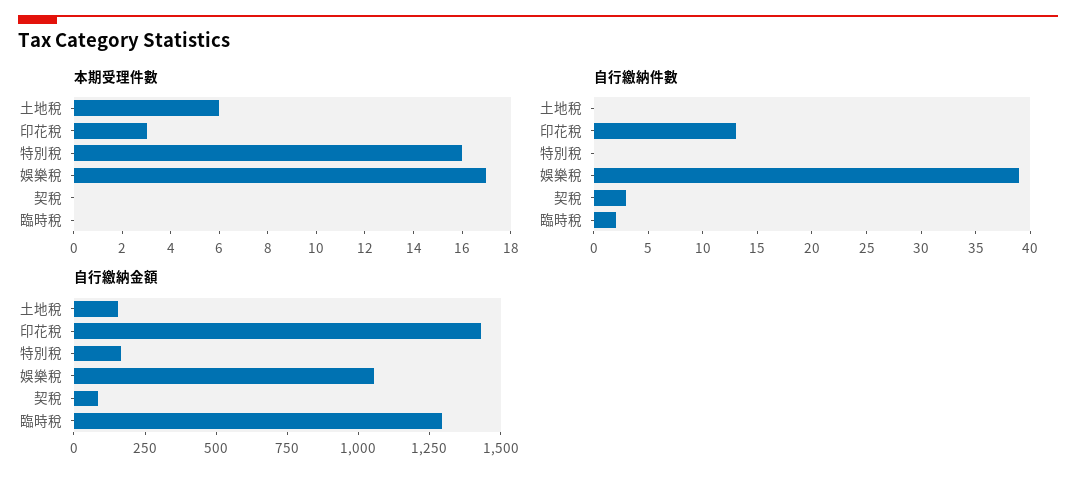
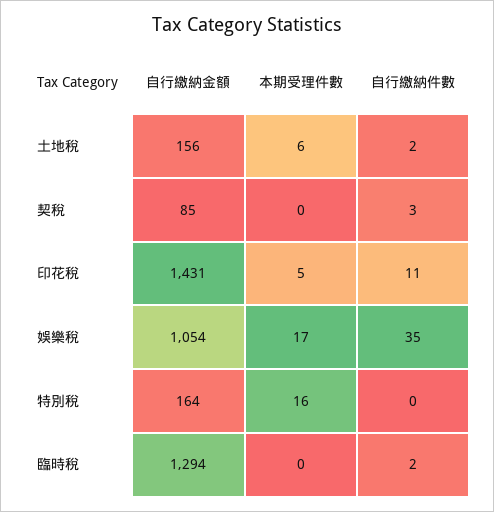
  {
    "本期受理件數": {
      "土地稅": 6,
-     "印花稅": 3,
+     "印花稅": 5,
      "特別稅": 16,
      "娛樂稅": 17,
      "契稅": 0,
      "臨時稅": 0
    },
    "自行繳納件數": {
-     "土地稅": 0,
+     "土地稅": 2,
-     "印花稅": 13,
+     "印花稅": 11,
      "特別稅": 0,
-     "娛樂稅": 39,
+     "娛樂稅": 35,
      "契稅": 3,
      "臨時稅": 2
    },
    "自行繳納金額": {
      "土地稅": 156,
      "印花稅": 1431,
      "特別稅": 164,
      "娛樂稅": 1054,
      "契稅": 85,
      "臨時稅": 1294
    }
  }

